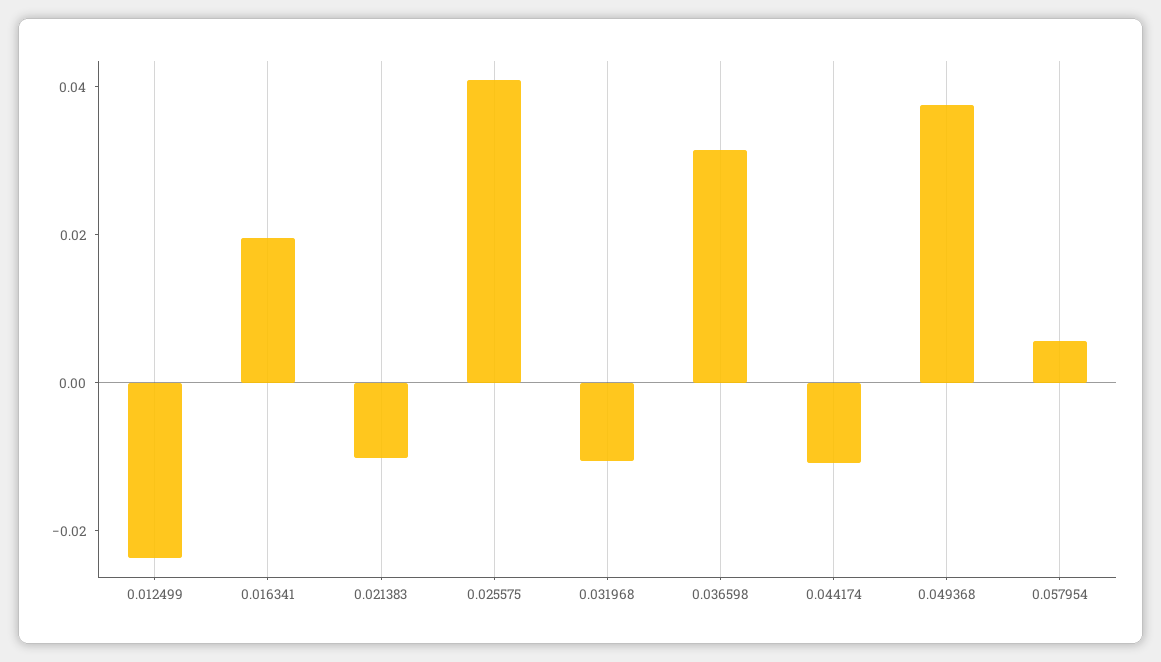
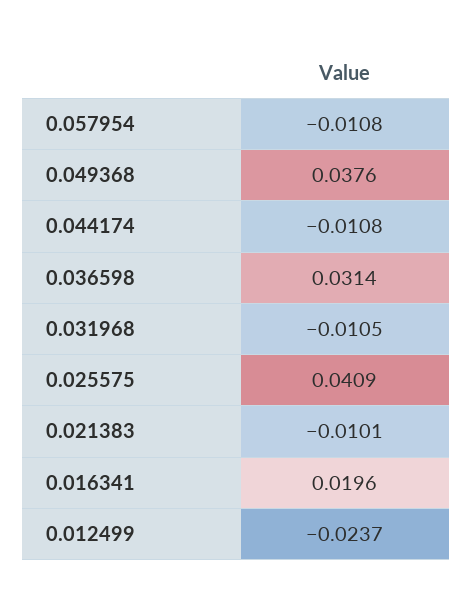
  {
    "0.012499": -0.0237,
    "0.016341": 0.0196,
    "0.021383": -0.0101,
    "0.025575": 0.0409,
    "0.031968": -0.0105,
    "0.036598": 0.0314,
    "0.044174": -0.0108,
    "0.049368": 0.0376,
-   "0.057954": 0.005
+   "0.057954": -0.0108
  }

